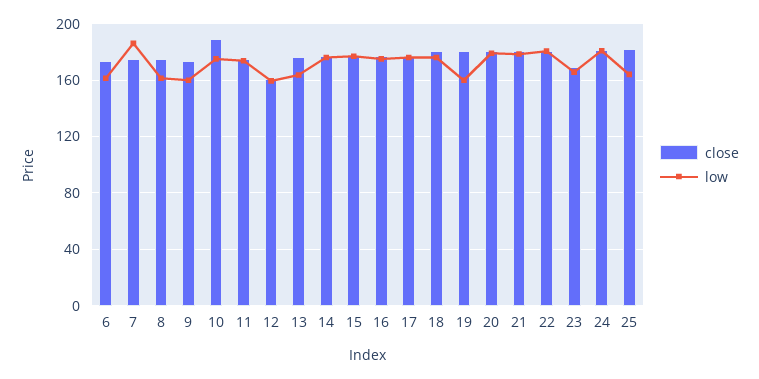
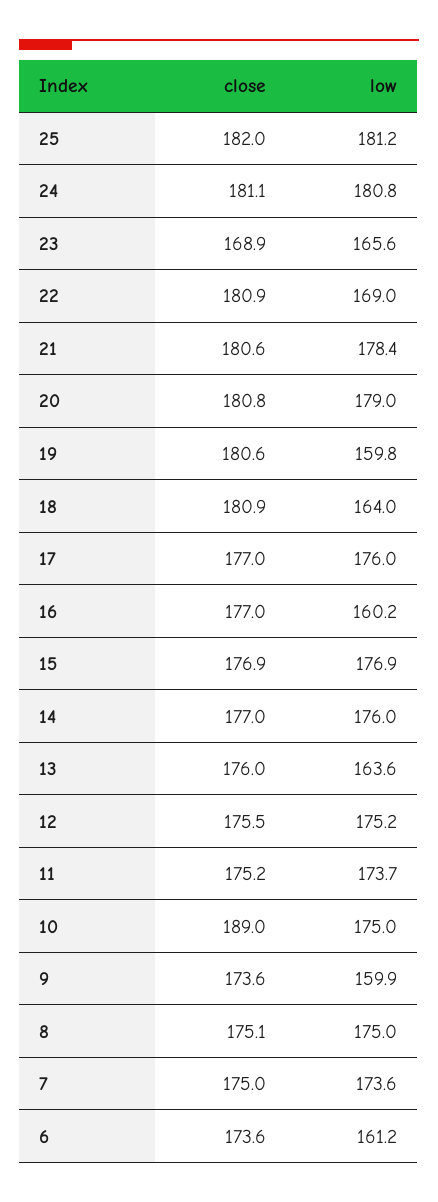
  {
    "close": {
      "6": 173.6,
      "7": 175,
      "8": 175.1,
      "9": 173.6,
      "10": 189,
      "11": 175.2,
-     "12": 160,
+     "12": 175.5,
      "13": 176,
      "14": 177,
      "15": 176.9,
      "16": 177,
      "17": 177,
      "18": 180.9,
      "19": 180.6,
      "20": 180.8,
      "21": 180.6,
      "22": 180.9,
      "23": 168.9,
      "24": 181.1,
      "25": 182
    },
    "low": {
      "6": 161.2,
-     "7": 185,
+     "7": 173.6,
-     "8": 160,
+     "8": 175,
      "9": 159.9,
      "10": 175,
      "11": 173.7,
-     "12": 160,
+     "12": 175.2,
      "13": 163.6,
      "14": 176,
      "15": 176.9,
-     "16": 175,
+     "16": 160.2,
      "17": 176,
-     "18": 175,
+     "18": 164,
      "19": 159.8,
      "20": 179,
      "21": 178.4,
-     "22": 180,
+     "22": 169,
      "23": 165.6,
      "24": 180.8,
-     "25": 165
+     "25": 181.2
    }
  }

